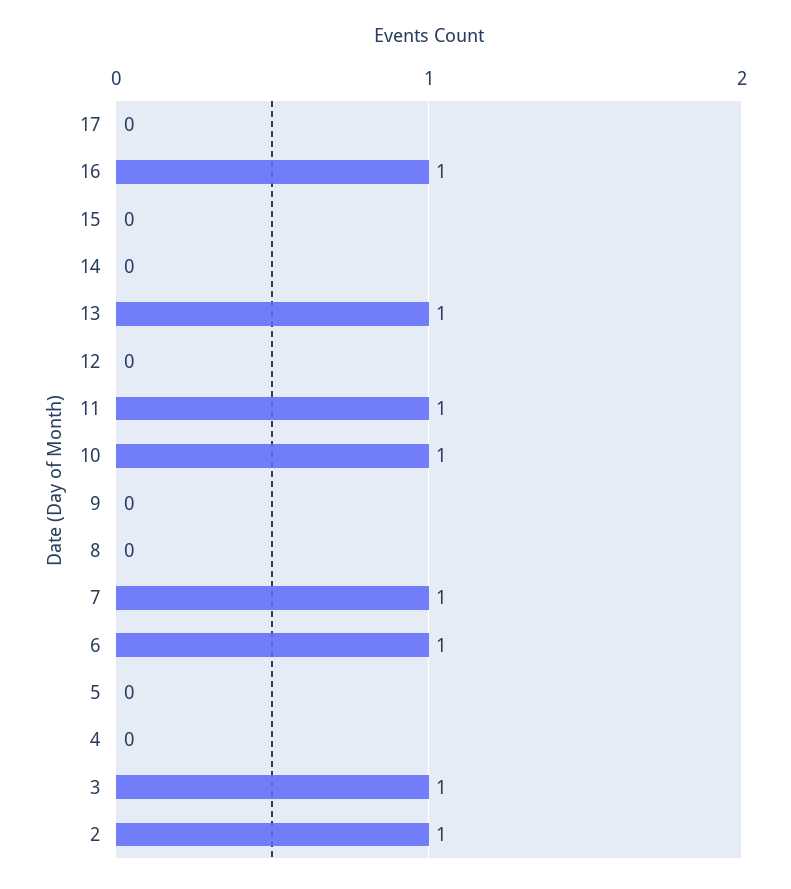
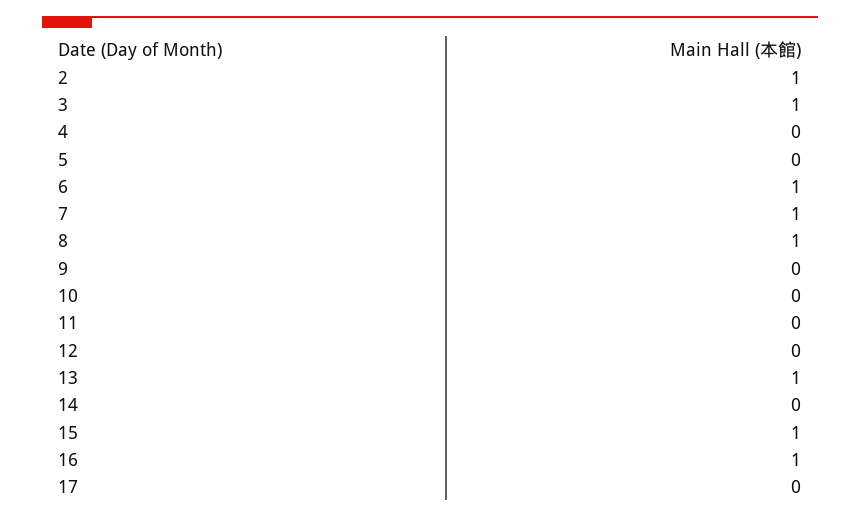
  {
    "17": 0,
    "16": 1,
-   "15": 0,
+   "15": 1,
    "14": 0,
    "13": 1,
    "12": 0,
-   "11": 1,
+   "11": 0,
-   "10": 1,
+   "10": 0,
    "9": 0,
-   "8": 0,
+   "8": 1,
    "7": 1,
    "6": 1,
    "5": 0,
    "4": 0,
    "3": 1,
    "2": 1
  }

